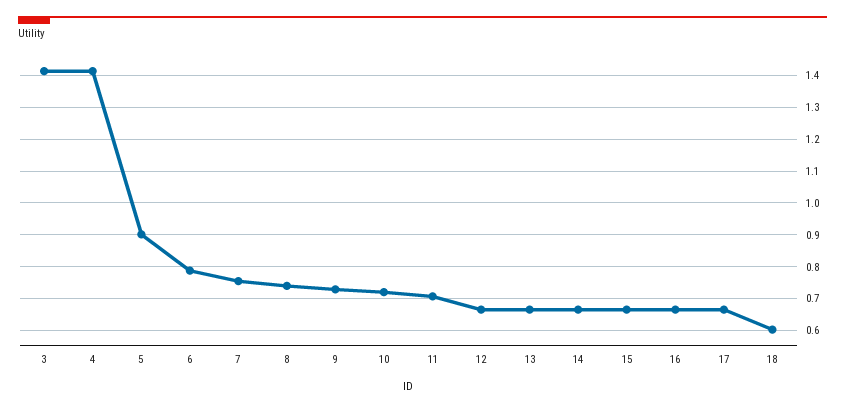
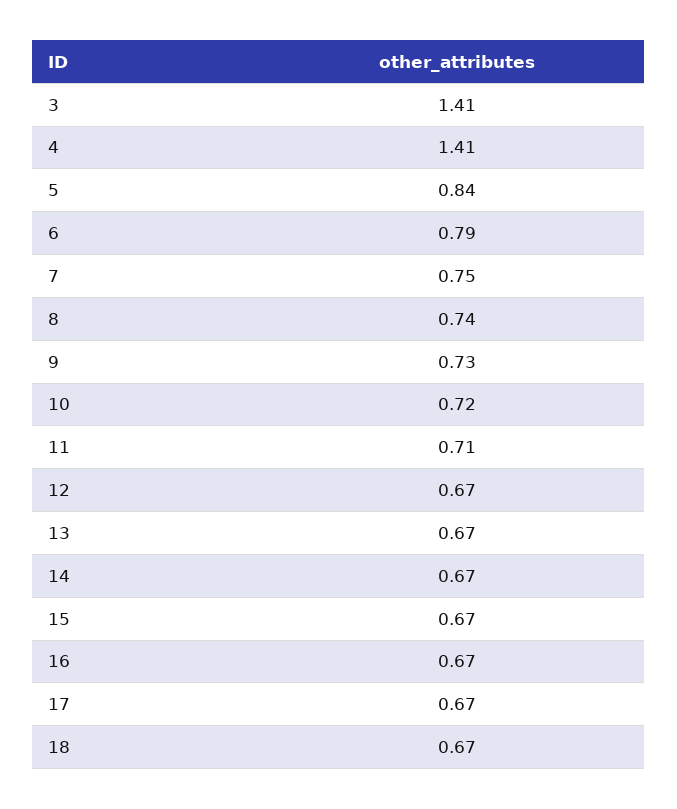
  {
    "3": 1.41,
    "4": 1.41,
-   "5": 0.9,
+   "5": 0.84,
    "6": 0.79,
    "7": 0.75,
    "8": 0.74,
    "9": 0.73,
    "10": 0.72,
    "11": 0.71,
    "12": 0.67,
    "13": 0.67,
    "14": 0.67,
    "15": 0.67,
    "16": 0.67,
    "17": 0.67,
-   "18": 0.6
+   "18": 0.67
  }

